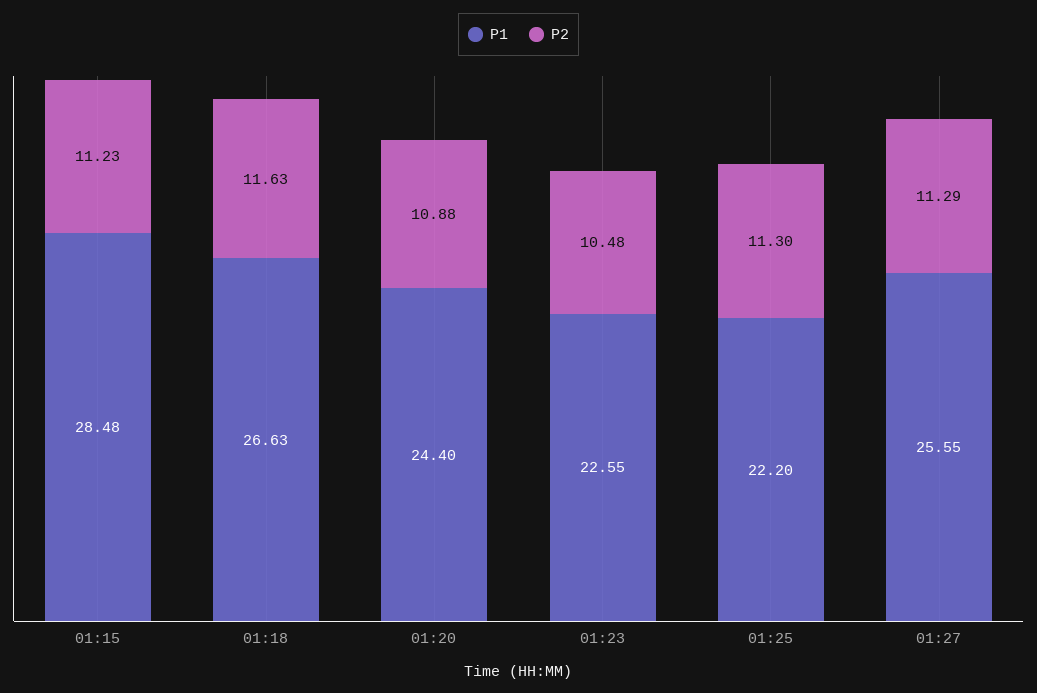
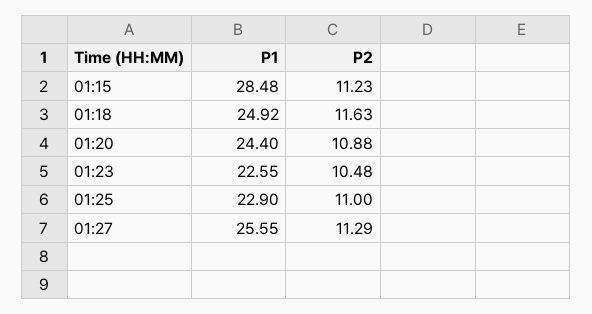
  {
    "P1": {
      "01:15": 28.48,
-     "01:18": 26.63,
+     "01:18": 24.92,
      "01:20": 24.4,
      "01:23": 22.55,
-     "01:25": 22.2,
+     "01:25": 22.9,
      "01:27": 25.55
    },
    "P2": {
      "01:15": 11.23,
      "01:18": 11.63,
      "01:20": 10.88,
      "01:23": 10.48,
-     "01:25": 11.3,
+     "01:25": 11,
      "01:27": 11.29
    }
  }

